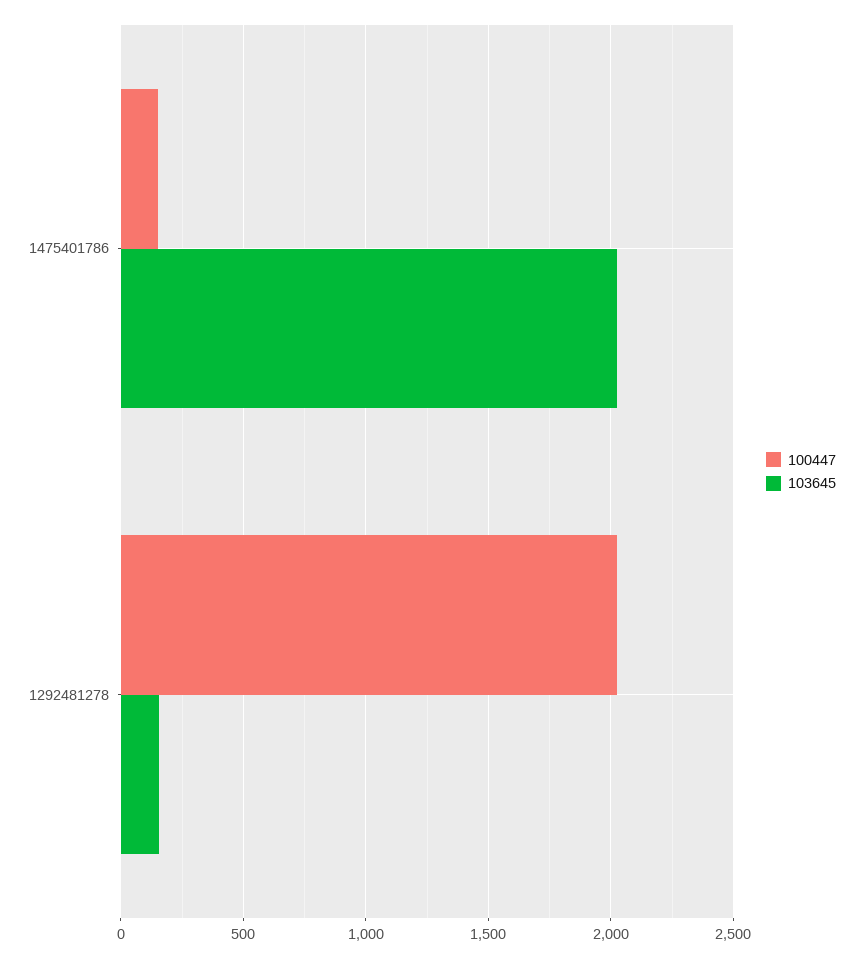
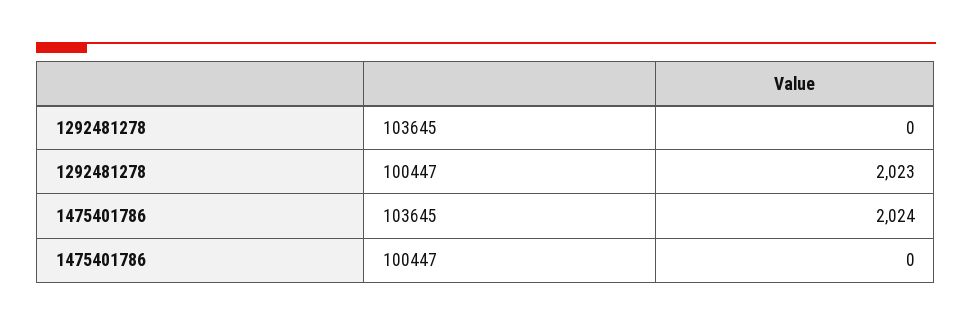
  {
    "100447": {
-     "1475401786": 150,
+     "1475401786": 0,
      "1292481278": 2023
    },
    "103645": {
      "1475401786": 2024,
-     "1292481278": 150
+     "1292481278": 0
    }
  }

